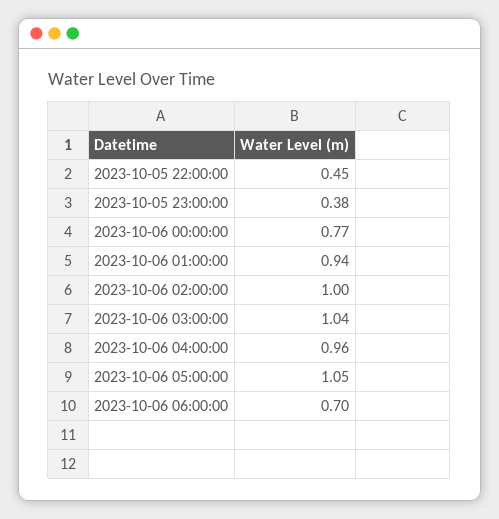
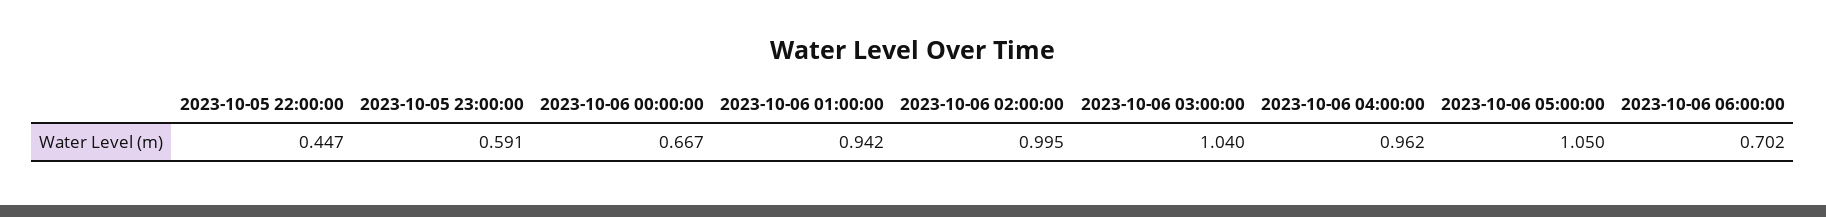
  {
    "2023-10-05 22:00:00": 0.447,
-   "2023-10-05 23:00:00": 0.38,
+   "2023-10-05 23:00:00": 0.591,
-   "2023-10-06 00:00:00": 0.77,
+   "2023-10-06 00:00:00": 0.667,
    "2023-10-06 01:00:00": 0.942,
    "2023-10-06 02:00:00": 0.995,
    "2023-10-06 03:00:00": 1.04,
    "2023-10-06 04:00:00": 0.962,
    "2023-10-06 05:00:00": 1.05,
    "2023-10-06 06:00:00": 0.702
  }

